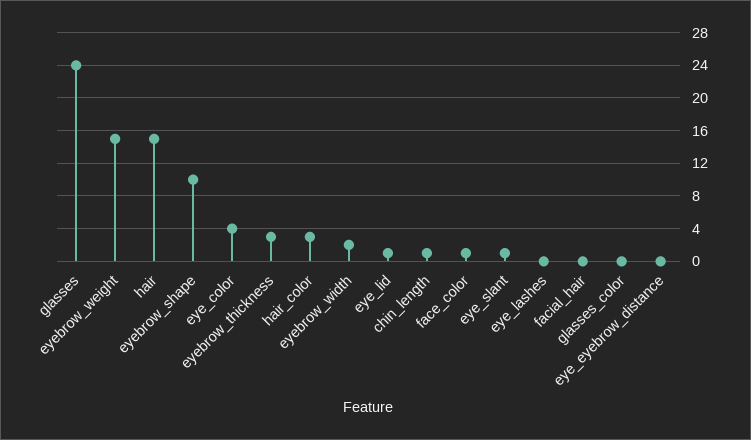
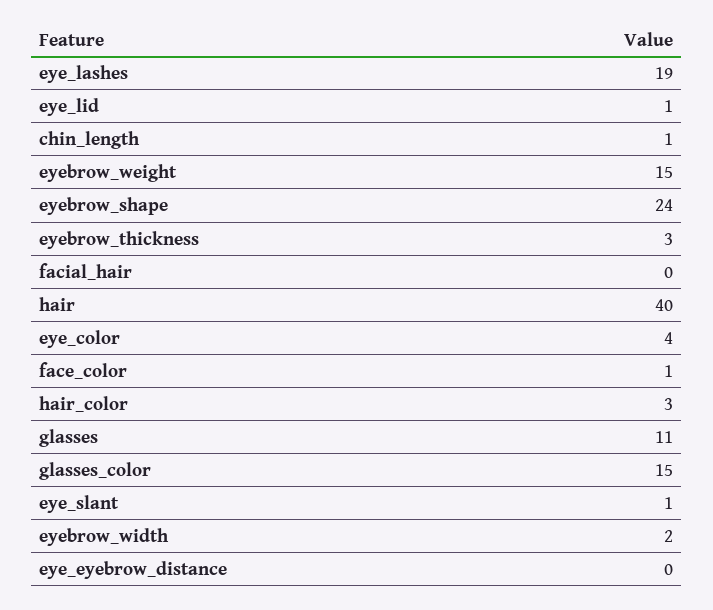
  {
-   "glasses": 24,
+   "glasses": 11,
    "eyebrow_weight": 15,
-   "hair": 15,
+   "hair": 40,
-   "eyebrow_shape": 10,
+   "eyebrow_shape": 24,
    "eye_color": 4,
    "eyebrow_thickness": 3,
    "hair_color": 3,
    "eyebrow_width": 2,
    "eye_lid": 1,
    "chin_length": 1,
    "face_color": 1,
    "eye_slant": 1,
-   "eye_lashes": 0,
+   "eye_lashes": 19,
    "facial_hair": 0,
-   "glasses_color": 0,
+   "glasses_color": 15,
    "eye_eyebrow_distance": 0
  }

